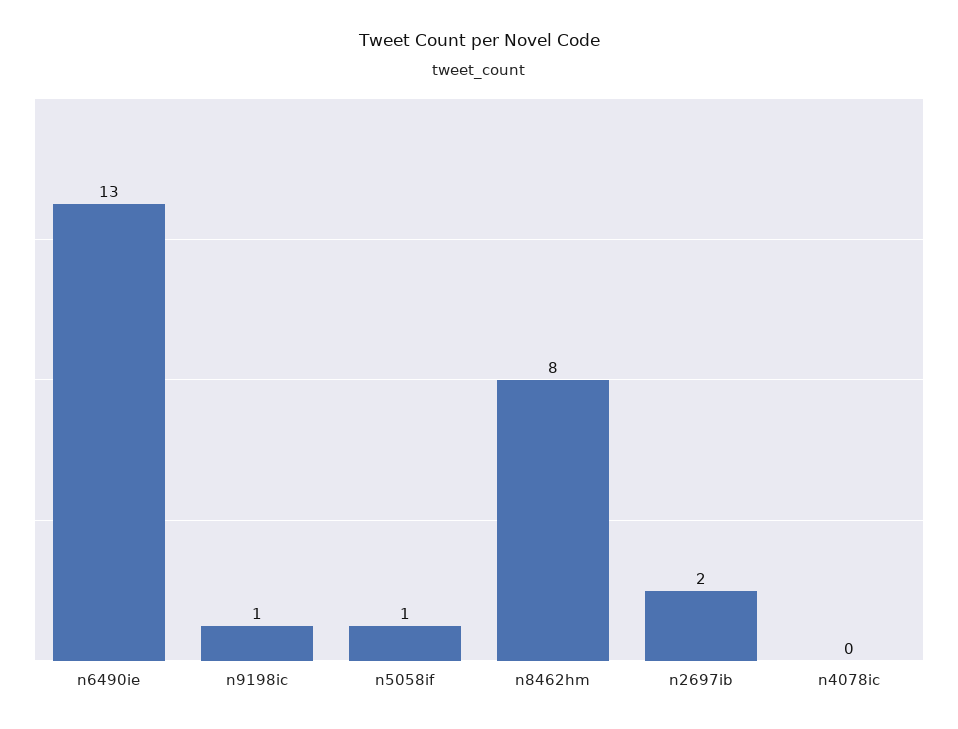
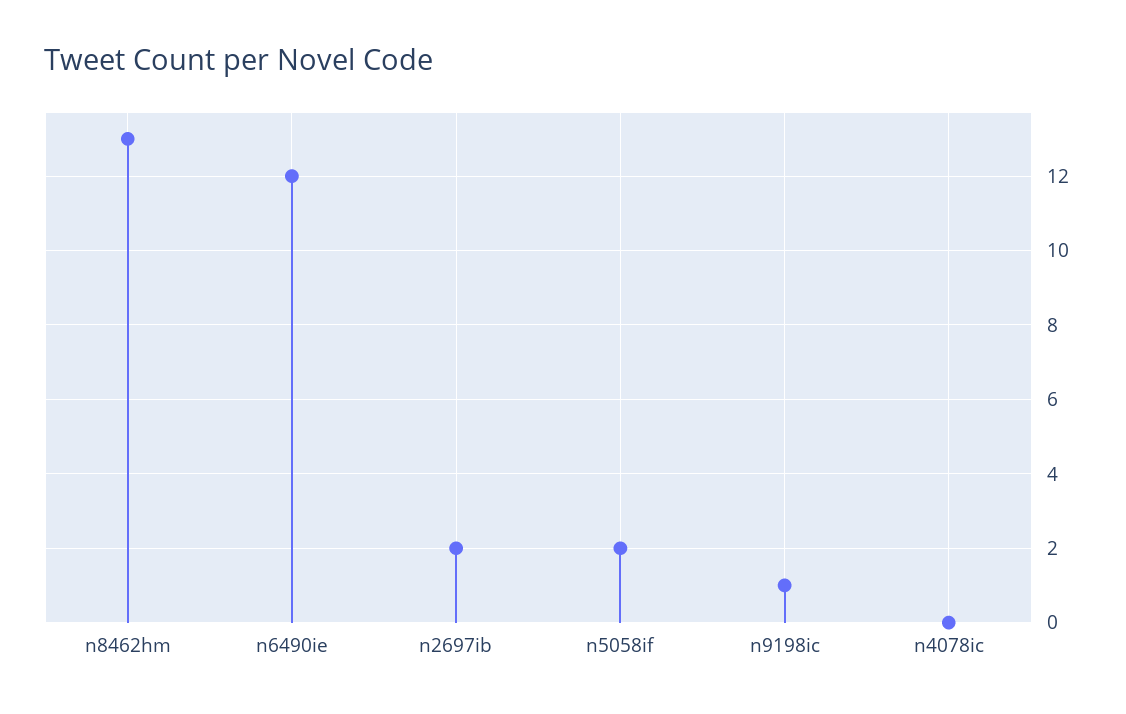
  {
-   "n6490ie": 13,
+   "n6490ie": 12,
    "n9198ic": 1,
-   "n5058if": 1,
+   "n5058if": 2,
-   "n8462hm": 8,
+   "n8462hm": 13,
    "n2697ib": 2,
    "n4078ic": 0
  }

